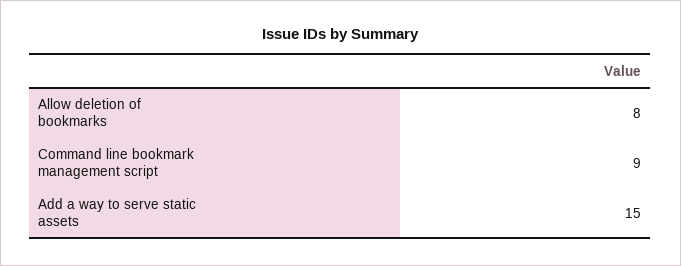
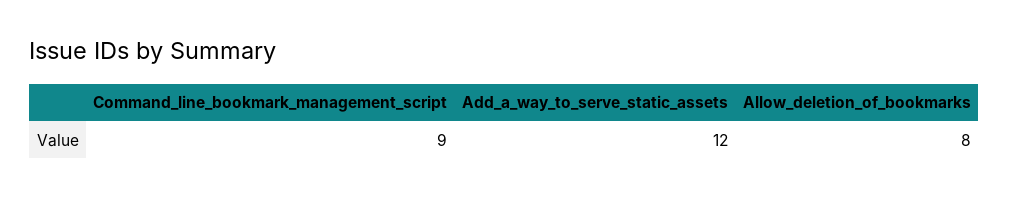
  {
    "Allow deletion of bookmarks": 8,
    "Command line bookmark management script": 9,
-   "Add a way to serve static assets": 15
+   "Add a way to serve static assets": 12
  }

